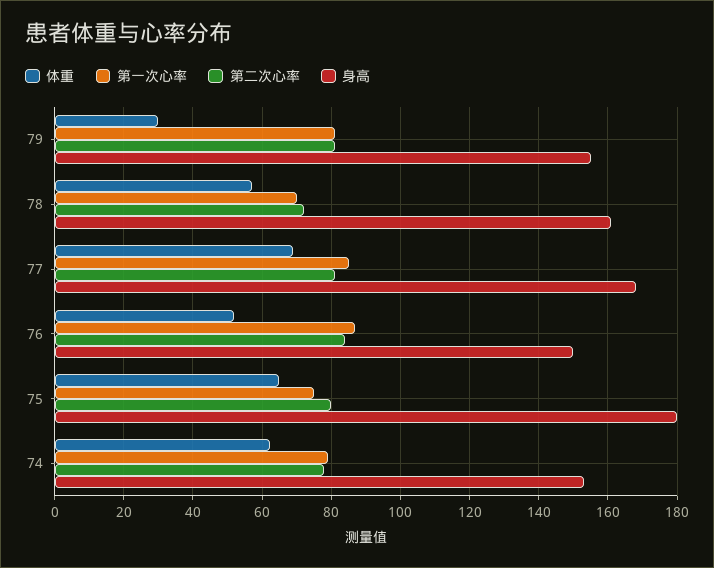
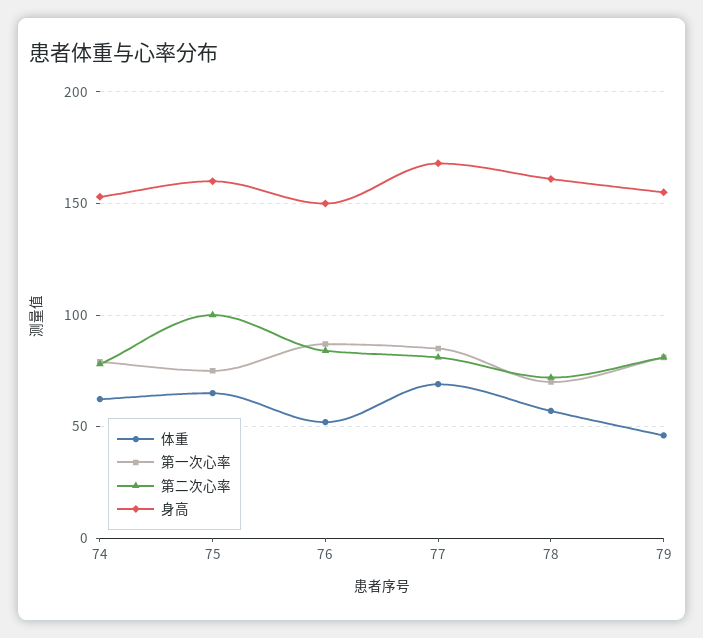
  {
    "体重": {
-     "79": 30,
+     "79": 45,
      "78": 58,
      "77": 70,
      "76": 52,
      "75": 66,
      "74": 62
    },
    "第一次心率": {
      "79": 82,
      "78": 70,
      "77": 86,
      "76": 88,
      "75": 76,
      "74": 80
    },
    "第二次心率": {
      "79": 82,
      "78": 72,
      "77": 82,
      "76": 84,
-     "75": 80,
+     "75": 100,
      "74": 78
    },
    "身高": {
      "79": 156,
      "78": 162,
      "77": 168,
      "76": 150,
-     "75": 180,
+     "75": 160,
      "74": 154
    }
  }

